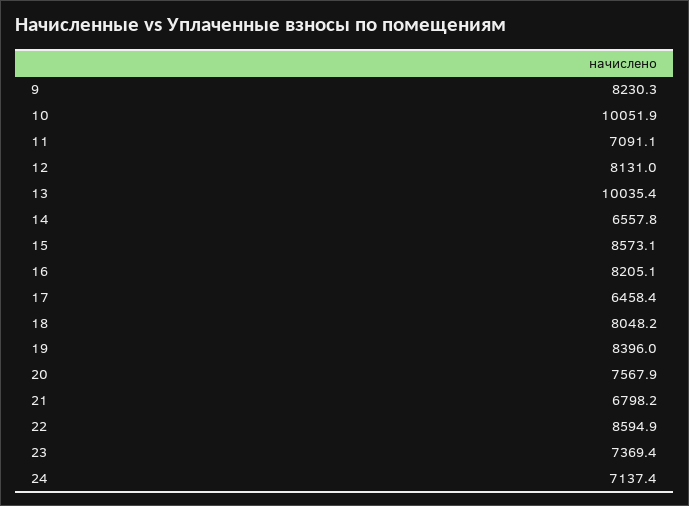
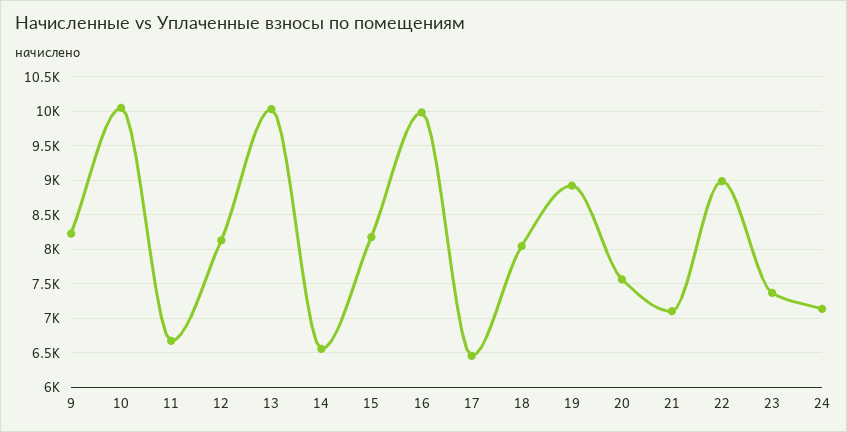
  {
    "9": 8230.3,
    "10": 10051.9,
-   "11": 7091.1,
+   "11": 6700,
    "12": 8131,
    "13": 10035.4,
    "14": 6557.8,
-   "15": 8573.1,
+   "15": 8200,
-   "16": 8205.1,
+   "16": 10000,
    "17": 6458.4,
    "18": 8048.2,
-   "19": 8396,
+   "19": 8900,
    "20": 7567.9,
-   "21": 6798.2,
+   "21": 7100,
-   "22": 8594.9,
+   "22": 9000,
    "23": 7369.4,
    "24": 7137.4
  }

